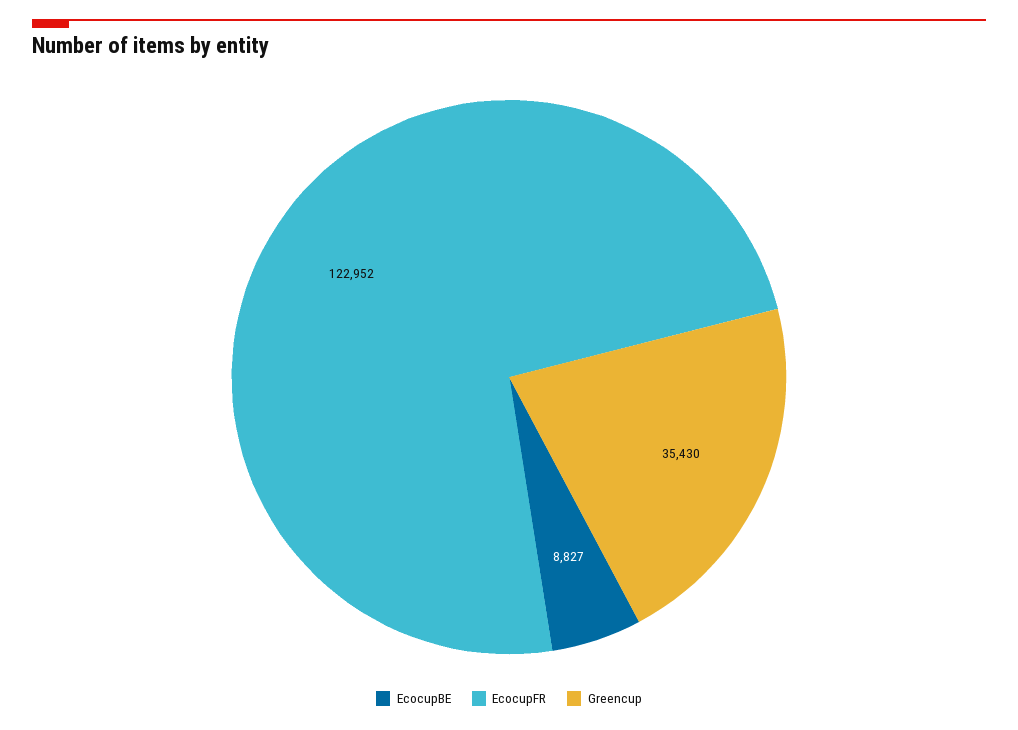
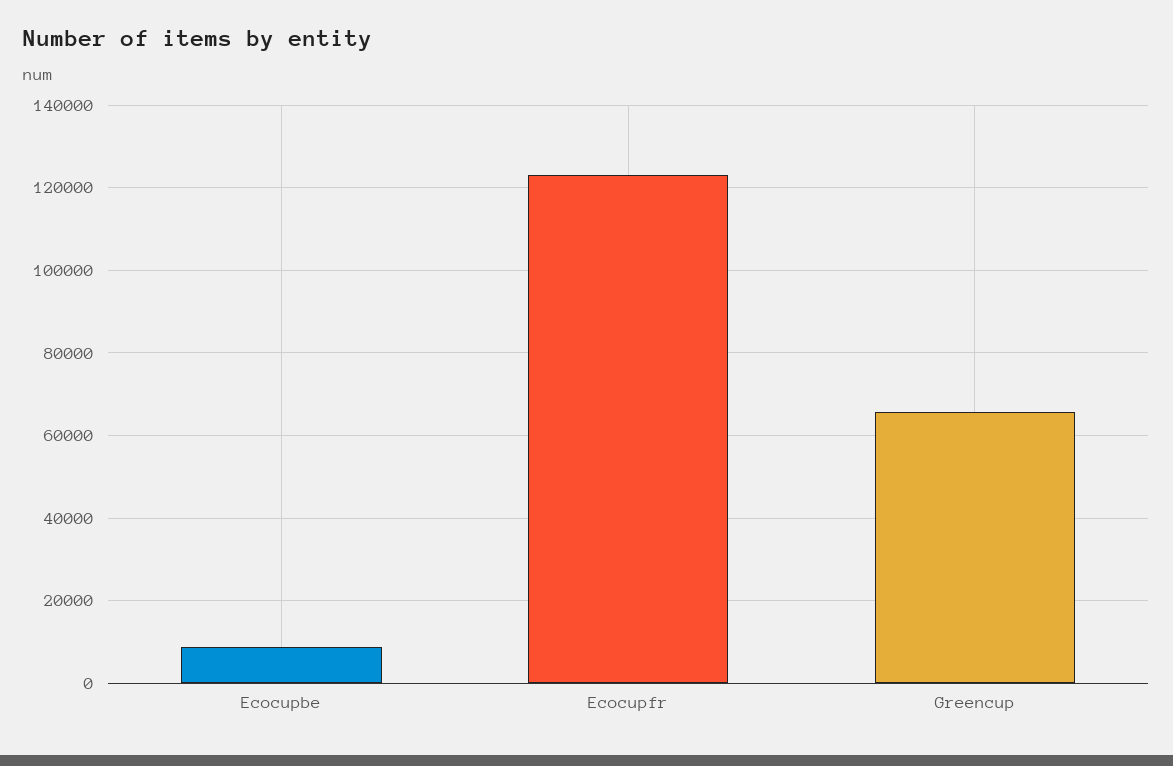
  {
    "EcocupBE": 8827,
    "EcocupFR": 122952,
-   "Greencup": 35430
+   "Greencup": 66000
  }

